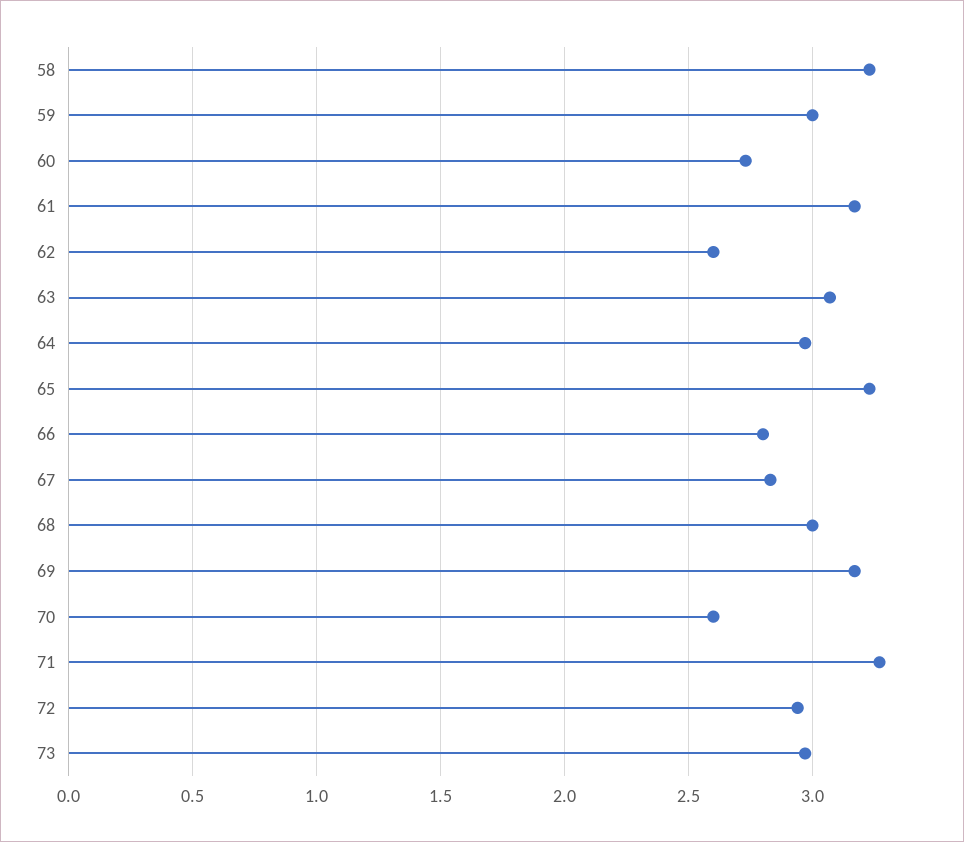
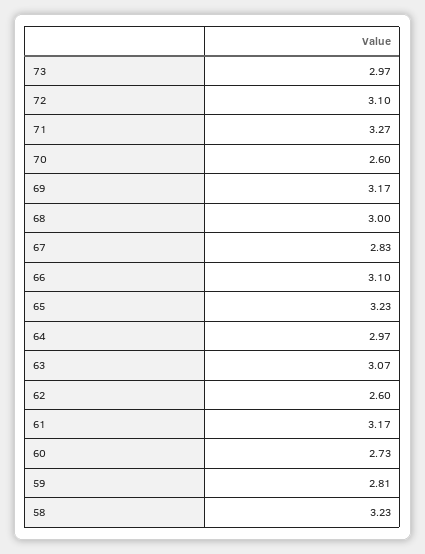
  {
    "58": 3.23,
-   "59": 3,
+   "59": 2.81,
    "60": 2.73,
    "61": 3.17,
    "62": 2.6,
    "63": 3.07,
    "64": 2.97,
    "65": 3.23,
-   "66": 2.8,
+   "66": 3.1,
    "67": 2.83,
    "68": 3,
    "69": 3.17,
    "70": 2.6,
    "71": 3.27,
-   "72": 2.95,
+   "72": 3.1,
    "73": 2.97
  }

